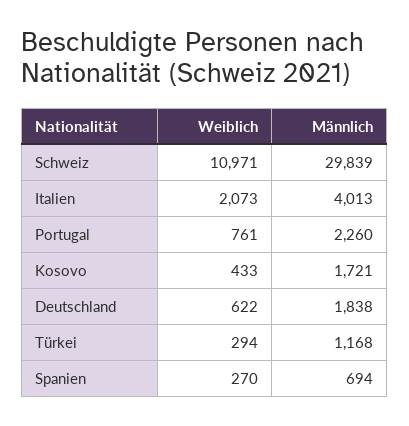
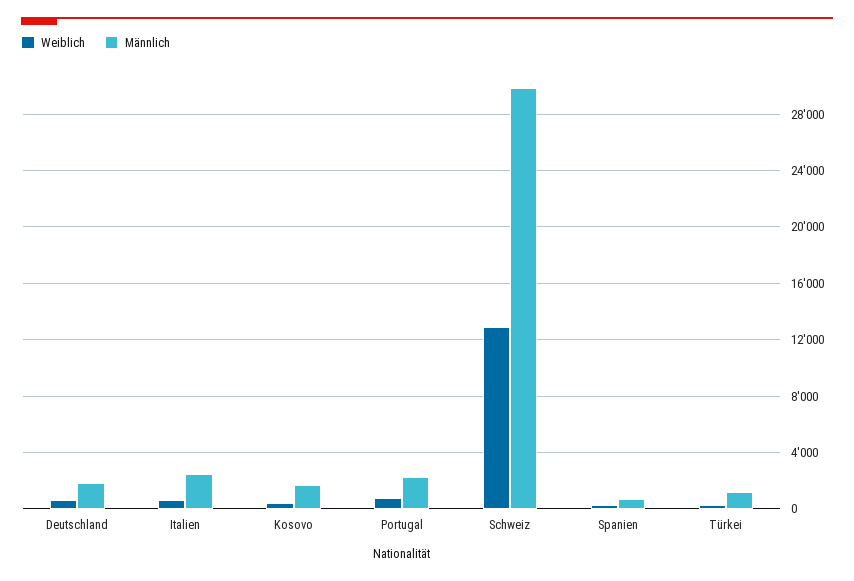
  {
    "Weiblich": {
-     "Schweiz": 10971,
+     "Schweiz": 13000,
-     "Italien": 2073,
+     "Italien": 500,
      "Portugal": 761,
      "Kosovo": 433,
      "Deutschland": 622,
      "Türkei": 294,
      "Spanien": 270
    },
    "Männlich": {
      "Schweiz": 29839,
-     "Italien": 4013,
+     "Italien": 2500,
      "Portugal": 2260,
      "Kosovo": 1721,
      "Deutschland": 1838,
      "Türkei": 1168,
      "Spanien": 694
    }
  }

